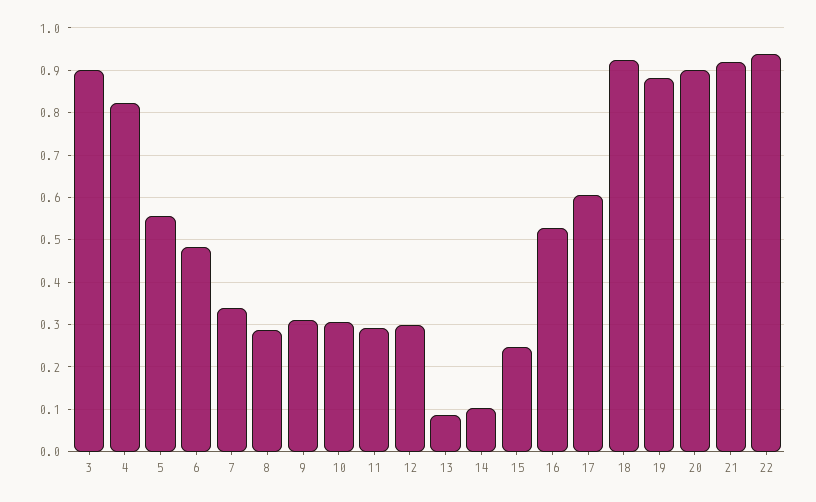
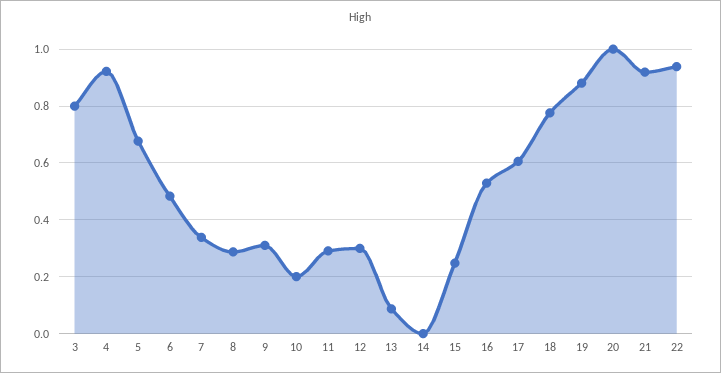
  {
-   "3": 0.9,
+   "3": 0.8,
-   "4": 0.82,
+   "4": 0.925,
-   "5": 0.56,
+   "5": 0.675,
    "6": 0.48,
    "7": 0.34,
    "8": 0.28,
    "9": 0.32,
-   "10": 0.3,
+   "10": 0.2,
    "11": 0.3,
    "12": 0.3,
    "13": 0.08,
-   "14": 0.1,
+   "14": 0,
    "15": 0.24,
    "16": 0.52,
    "17": 0.6,
-   "18": 0.92,
+   "18": 0.775,
    "19": 0.88,
-   "20": 0.9,
+   "20": 1,
    "21": 0.92,
    "22": 0.94
  }

